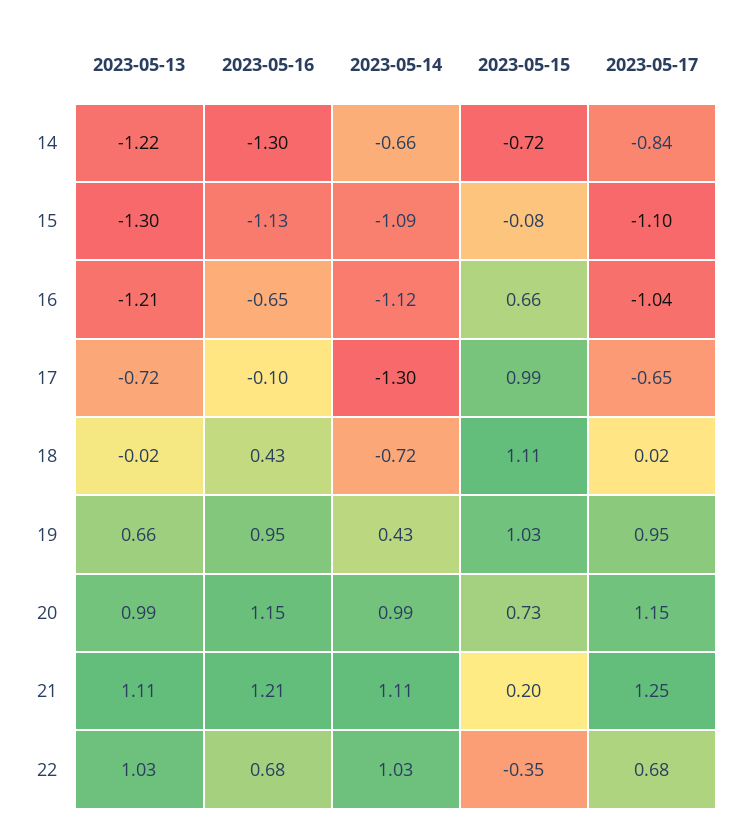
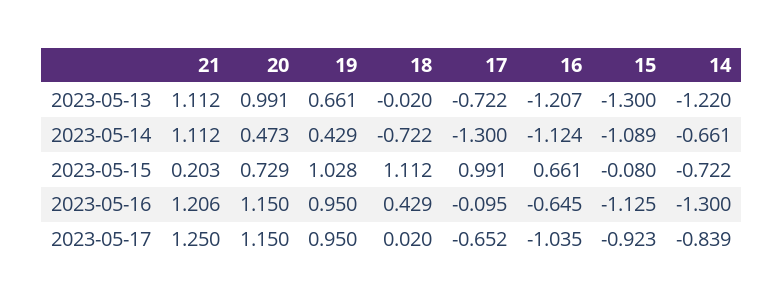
  {
    "2023-05-13": {
      "14": -1.22,
      "15": -1.3,
      "16": -1.207,
      "17": -0.722,
      "18": -0.02,
      "19": 0.661,
      "20": 0.991,
-     "21": 1.112,
+     "21": 1.112
-     "22": 1.03
    },
    "2023-05-16": {
      "14": -1.3,
      "15": -1.125,
      "16": -0.645,
      "17": -0.095,
      "18": 0.429,
      "19": 0.95,
      "20": 1.15,
-     "21": 1.206,
+     "21": 1.206
-     "22": 0.68
    },
    "2023-05-14": {
      "14": -0.661,
      "15": -1.089,
      "16": -1.124,
      "17": -1.3,
      "18": -0.722,
      "19": 0.429,
-     "20": 0.99,
+     "20": 0.473,
-     "21": 1.112,
+     "21": 1.112
-     "22": 1.03
    },
    "2023-05-15": {
      "14": -0.722,
      "15": -0.08,
      "16": 0.661,
      "17": 0.991,
      "18": 1.112,
      "19": 1.028,
      "20": 0.729,
-     "21": 0.203,
+     "21": 0.203
-     "22": -0.35
    },
    "2023-05-17": {
      "14": -0.839,
-     "15": -1.1,
+     "15": -0.923,
      "16": -1.035,
      "17": -0.652,
      "18": 0.02,
      "19": 0.95,
      "20": 1.15,
-     "21": 1.25,
+     "21": 1.25
-     "22": 0.68
    }
  }

